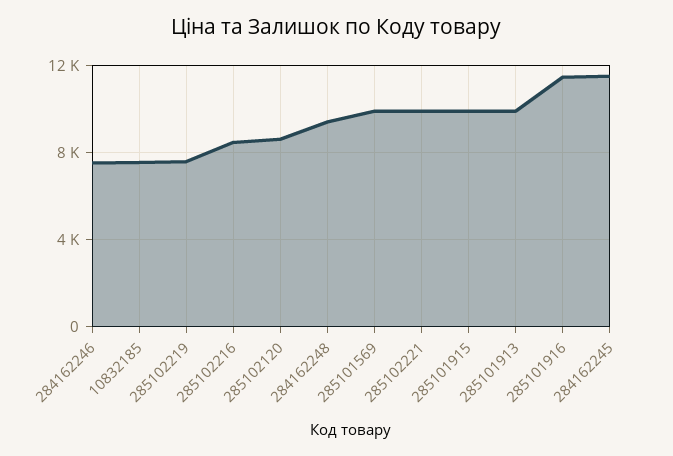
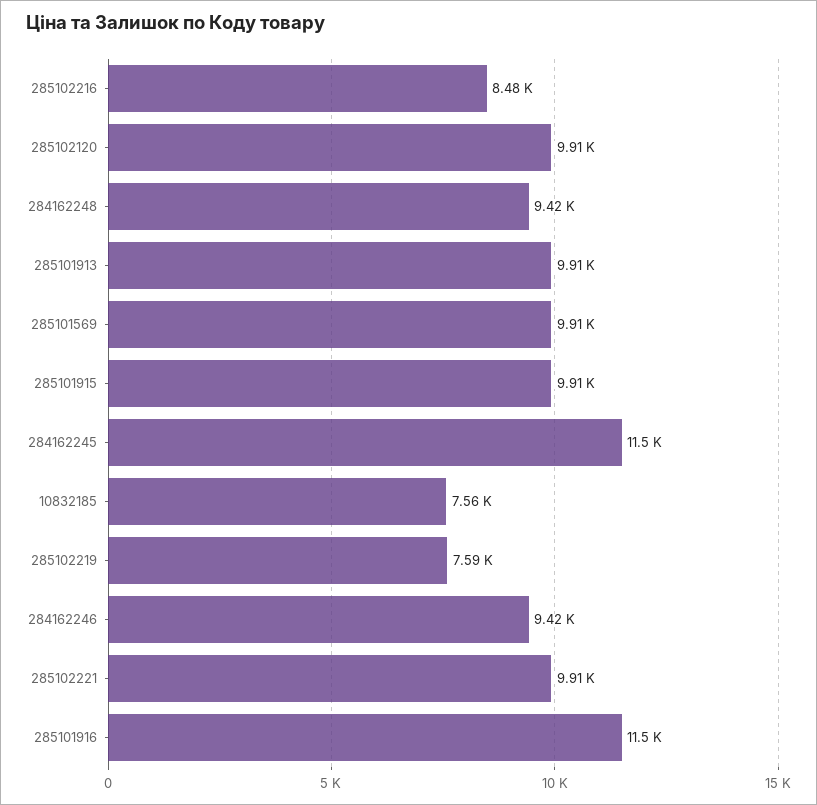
  {
-   "284162246": 7500,
+   "284162246": 9420,
    "10832185": 7560,
    "285102219": 7590,
    "285102216": 8480,
-   "285102120": 8500,
+   "285102120": 9910,
    "284162248": 9420,
    "285101569": 9910,
    "285102221": 9910,
    "285101915": 9910,
    "285101913": 9910,
    "285101916": 11500,
    "284162245": 11500
  }

